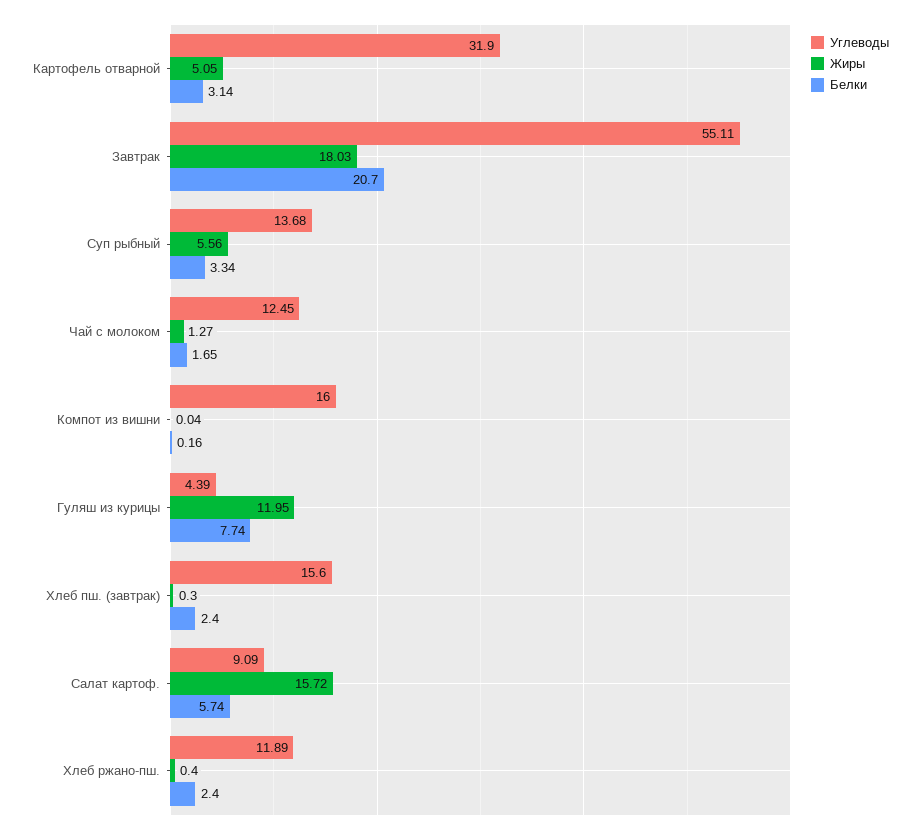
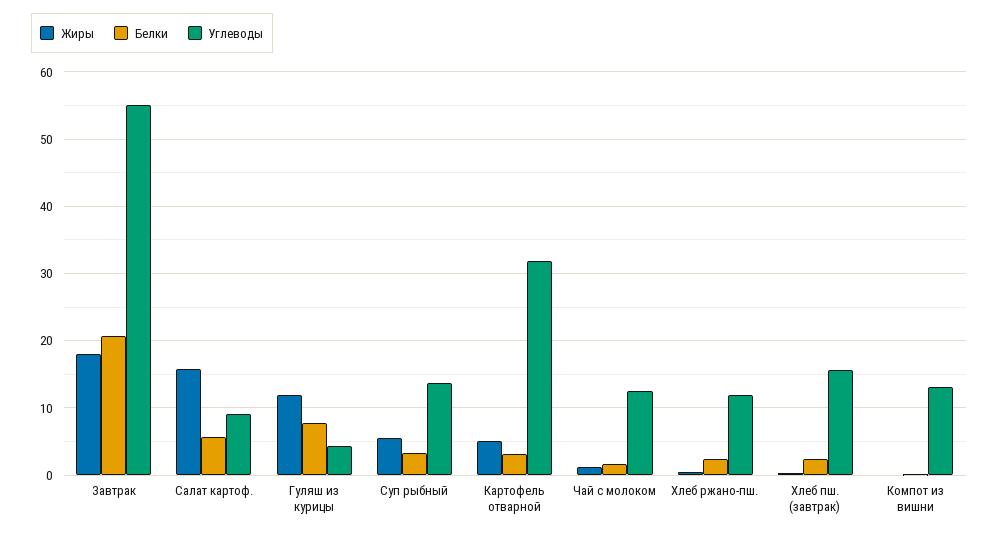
  {
    "Углеводы": {
      "Картофель отварной": 31.9,
      "Завтрак": 55.11,
      "Суп рыбный": 13.68,
      "Чай с молоком": 12.45,
-     "Компот из вишни": 16,
+     "Компот из вишни": 13,
      "Гуляш из курицы": 4.39,
      "Хлеб пш. (завтрак)": 15.6,
      "Салат картоф.": 9.09,
      "Хлеб ржано-пш.": 11.89
    },
    "Жиры": {
      "Картофель отварной": 5.05,
      "Завтрак": 18.03,
      "Суп рыбный": 5.56,
      "Чай с молоком": 1.27,
      "Компот из вишни": 0.04,
      "Гуляш из курицы": 11.95,
      "Хлеб пш. (завтрак)": 0.3,
      "Салат картоф.": 15.72,
      "Хлеб ржано-пш.": 0.4
    },
    "Белки": {
      "Картофель отварной": 3.14,
      "Завтрак": 20.7,
      "Суп рыбный": 3.34,
      "Чай с молоком": 1.65,
      "Компот из вишни": 0.16,
      "Гуляш из курицы": 7.74,
      "Хлеб пш. (завтрак)": 2.4,
      "Салат картоф.": 5.74,
      "Хлеб ржано-пш.": 2.4
    }
  }

